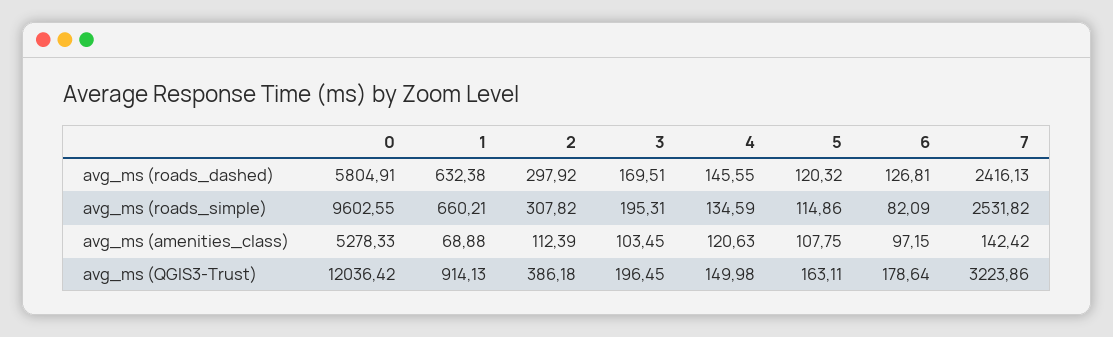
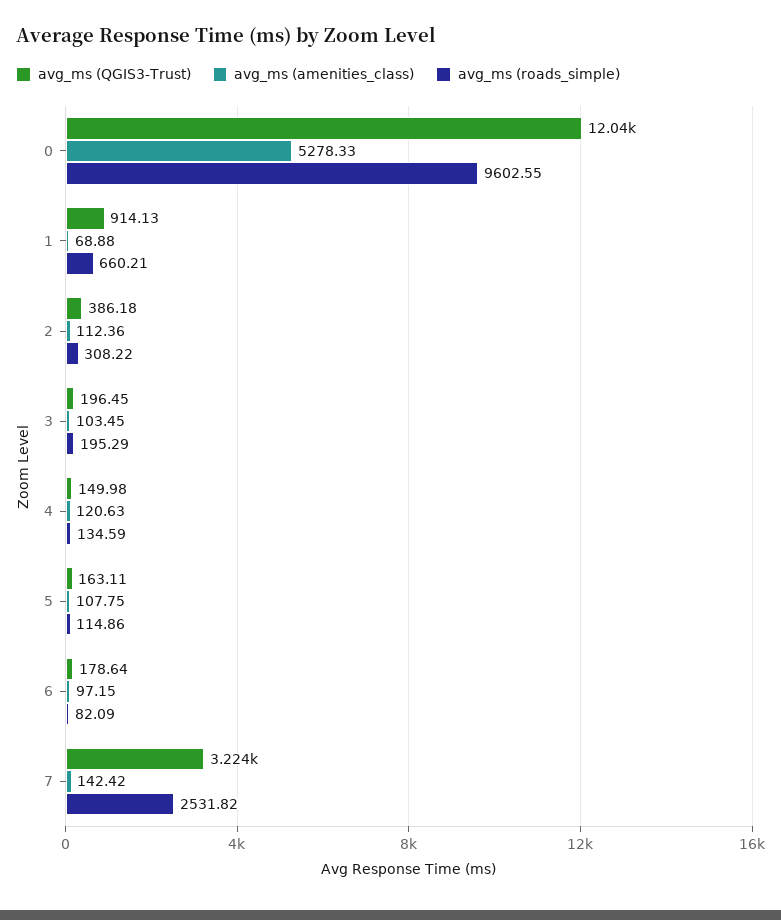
  {
-   "avg_ms (roads_dashed)": {
-     "0": 5804.91,
-     "1": 632.38,
-     "2": 297.92,
-     "3": 169.51,
-     "4": 145.55,
-     "5": 120.32,
-     "6": 126.81,
-     "7": 2416.13
-   },
    "avg_ms (roads_simple)": {
      "0": 9602.55,
      "1": 660.21,
-     "2": 307.82,
+     "2": 308.22,
-     "3": 195.31,
+     "3": 195.29,
      "4": 134.59,
      "5": 114.86,
      "6": 82.09,
      "7": 2531.82
    },
    "avg_ms (amenities_class)": {
      "0": 5278.33,
      "1": 68.88,
-     "2": 112.39,
+     "2": 112.36,
      "3": 103.45,
      "4": 120.63,
      "5": 107.75,
      "6": 97.15,
      "7": 142.42
    },
    "avg_ms (QGIS3-Trust)": {
      "0": 12036.42,
      "1": 914.13,
      "2": 386.18,
      "3": 196.45,
      "4": 149.98,
      "5": 163.11,
      "6": 178.64,
      "7": 3223.86
    }
  }

